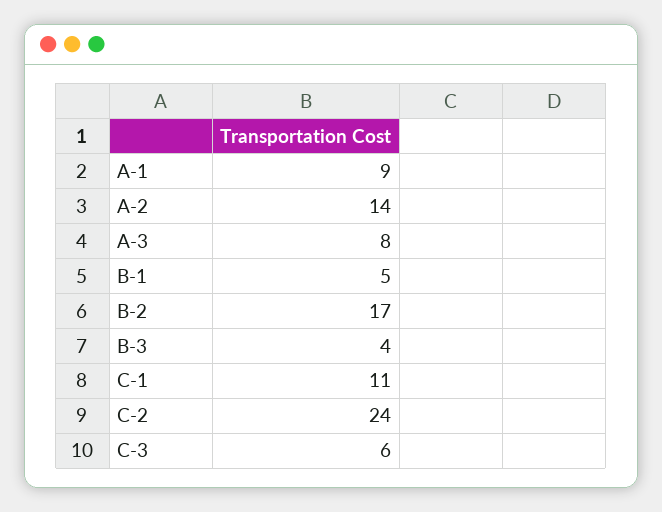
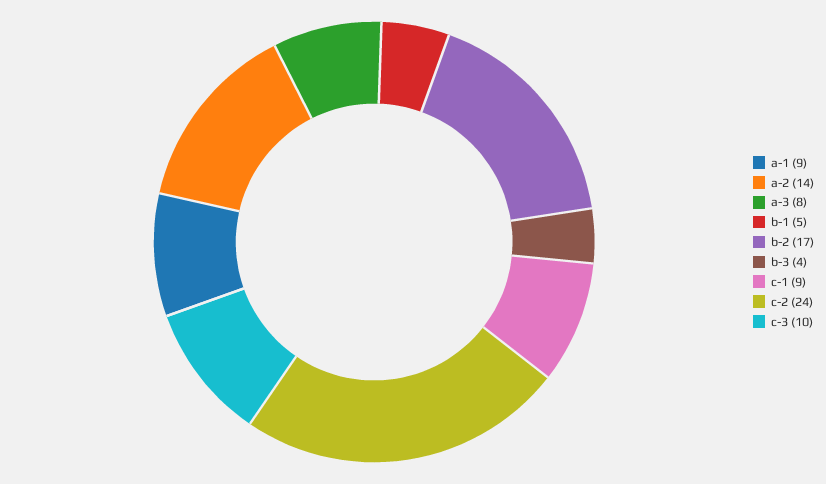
  {
    "A-1": 9,
    "A-2": 14,
    "A-3": 8,
    "B-1": 5,
    "B-2": 17,
    "B-3": 4,
-   "C-1": 11,
+   "C-1": 9,
    "C-2": 24,
-   "C-3": 6
+   "C-3": 10
  }

